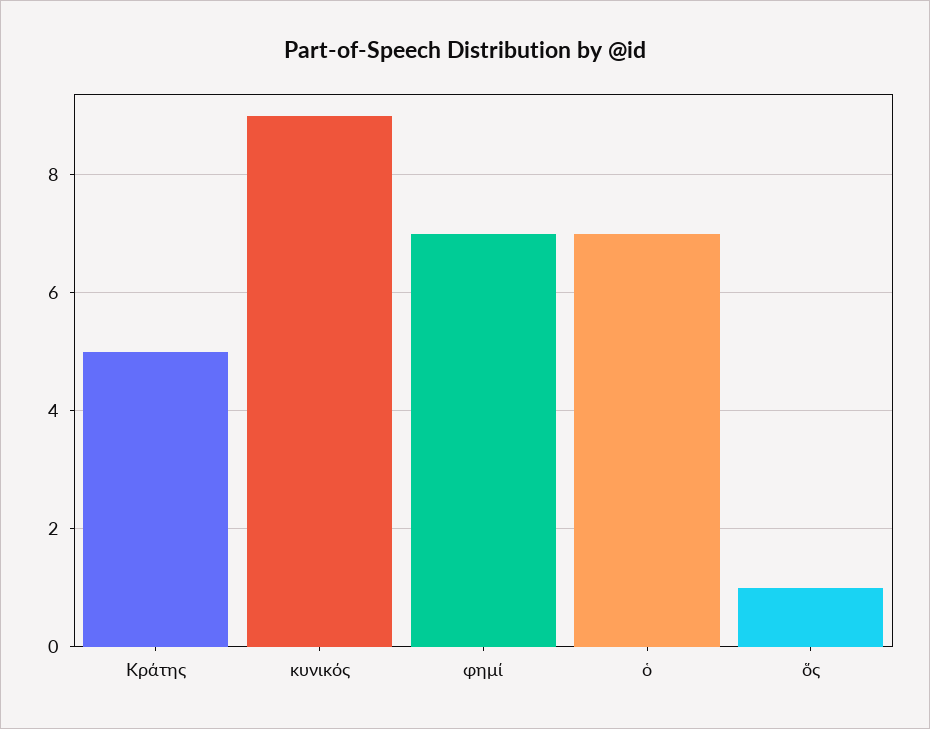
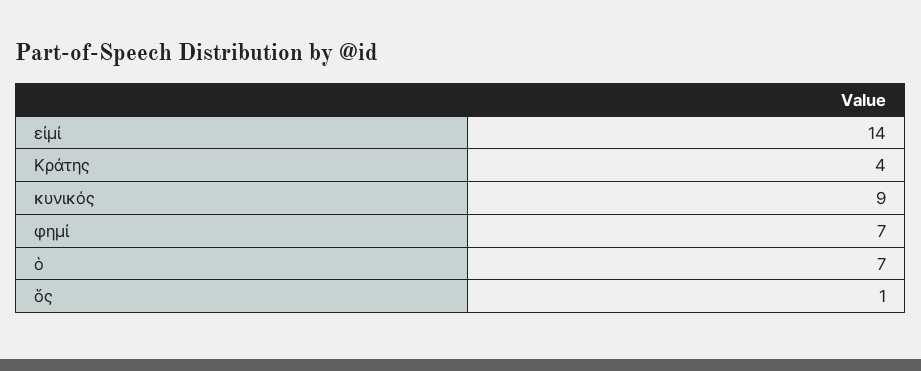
  {
-   "Κράτης": 5,
+   "Κράτης": 4,
    "κυνικός": 9,
    "φημί": 7,
    "ὁ": 7,
-   "ὅς": 1
+   "ὅς": 1,
+   "εἰμί": 14
  }

